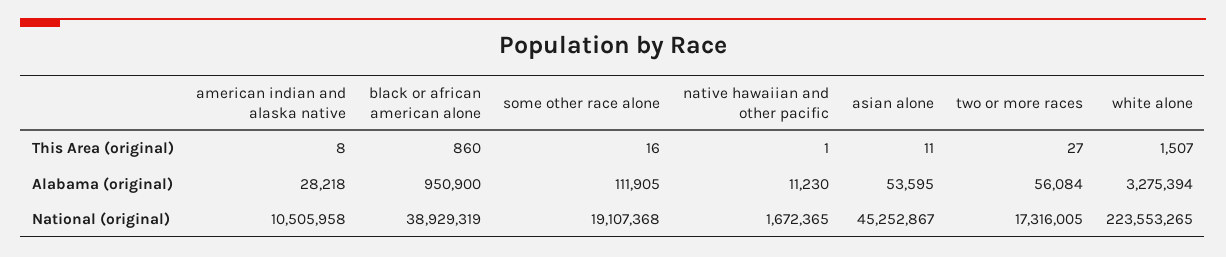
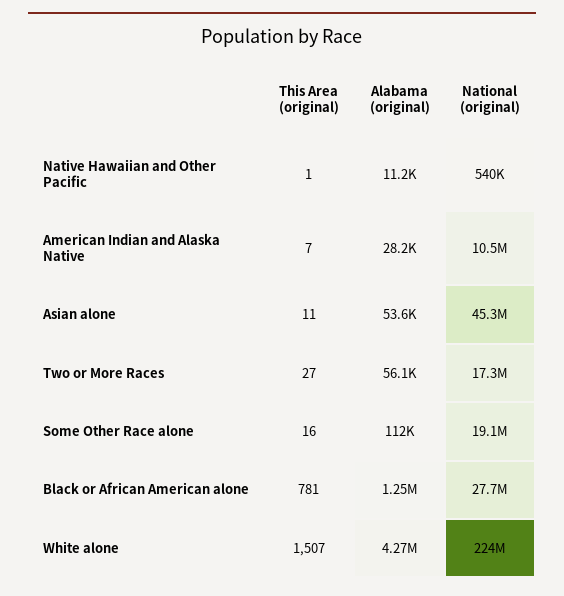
  {
    "american indian and alaska native": {
-     "This Area (original)": 8,
+     "This Area (original)": 7,
      "Alabama (original)": 28218,
      "National (original)": 10505958
    },
    "black or african american alone": {
-     "This Area (original)": 860,
+     "This Area (original)": 781,
-     "Alabama (original)": 950900,
+     "Alabama (original)": 1250000,
-     "National (original)": 38929319
+     "National (original)": 27700000
    },
    "some other race alone": {
      "This Area (original)": 16,
      "Alabama (original)": 111905,
      "National (original)": 19107368
    },
    "native hawaiian and other pacific": {
      "This Area (original)": 1,
      "Alabama (original)": 11230,
-     "National (original)": 1672365
+     "National (original)": 540000
    },
    "asian alone": {
      "This Area (original)": 11,
      "Alabama (original)": 53595,
      "National (original)": 45252867
    },
    "two or more races": {
      "This Area (original)": 27,
      "Alabama (original)": 56084,
      "National (original)": 17316005
    },
    "white alone": {
      "This Area (original)": 1507,
-     "Alabama (original)": 3275394,
+     "Alabama (original)": 4270000,
      "National (original)": 223553265
    }
  }

